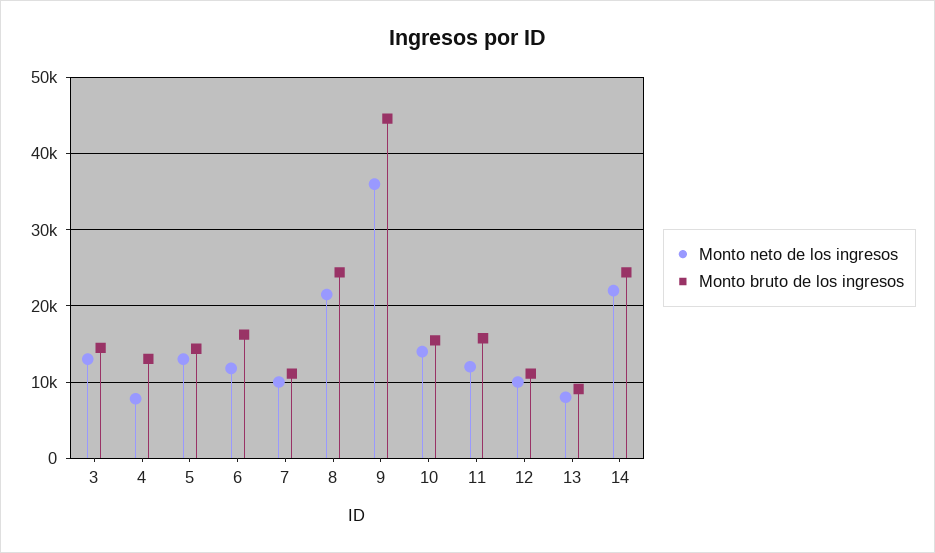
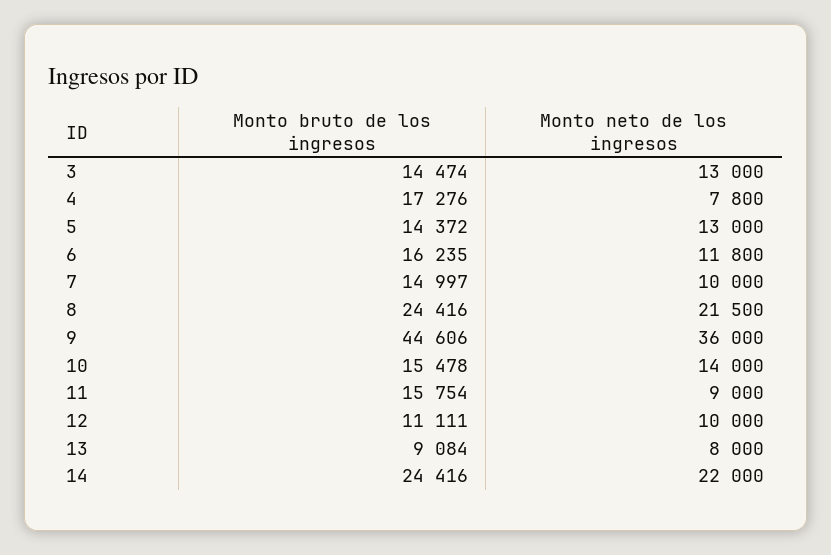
  {
    "Monto neto de los ingresos": {
      "3": 13000,
      "4": 7800,
      "5": 13000,
      "6": 11800,
      "7": 10000,
      "8": 21500,
      "9": 36000,
      "10": 14000,
-     "11": 12000,
+     "11": 9000,
      "12": 10000,
      "13": 8000,
      "14": 22000
    },
    "Monto bruto de los ingresos": {
      "3": 14474,
-     "4": 13000,
+     "4": 17276,
      "5": 14372,
      "6": 16235,
-     "7": 11000,
+     "7": 14997,
      "8": 24416,
      "9": 44606,
      "10": 15478,
      "11": 15754,
      "12": 11111,
      "13": 9084,
      "14": 24416
    }
  }

